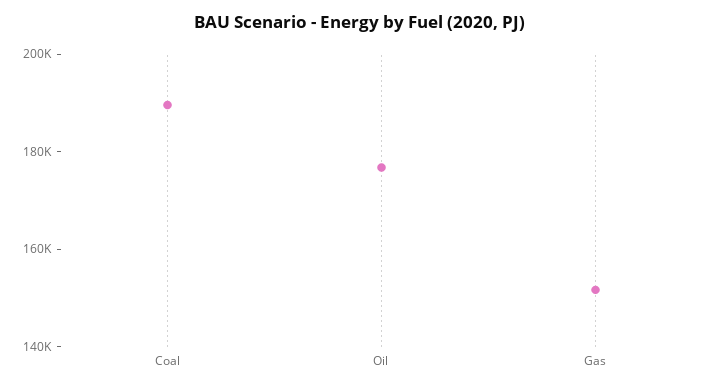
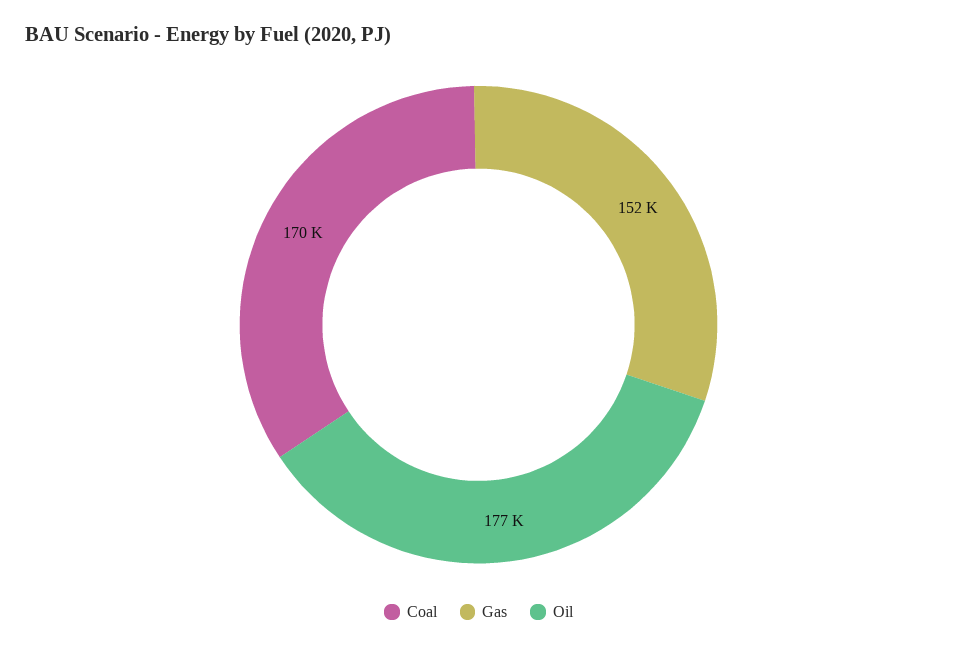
  {
-   "Coal": 190000,
+   "Coal": 170000,
    "Oil": 177000,
    "Gas": 152000
  }

